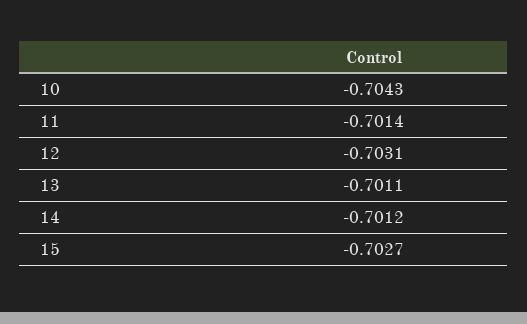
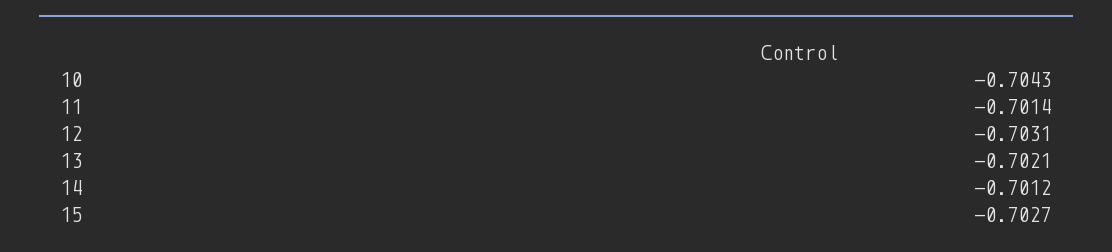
  {
    "10": -0.7043,
    "11": -0.7014,
    "12": -0.7031,
-   "13": -0.7011,
+   "13": -0.7021,
    "14": -0.7012,
    "15": -0.7027
  }

